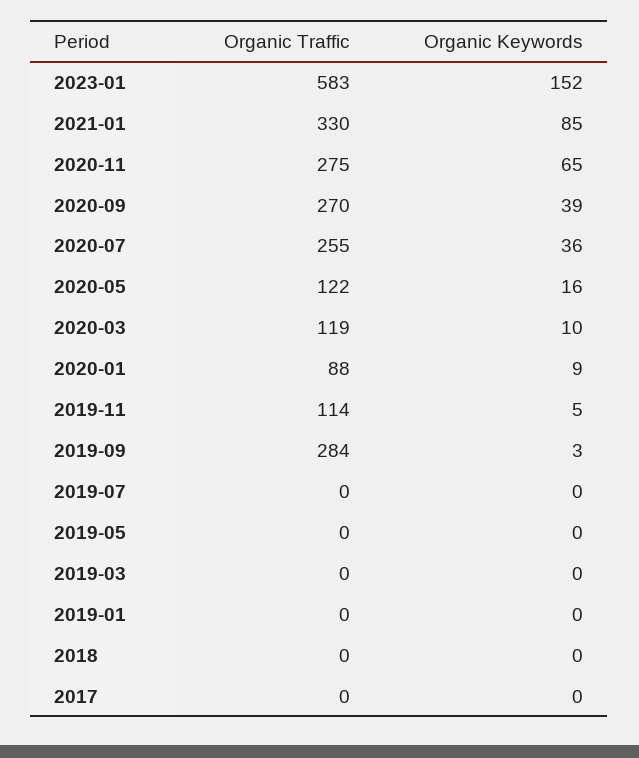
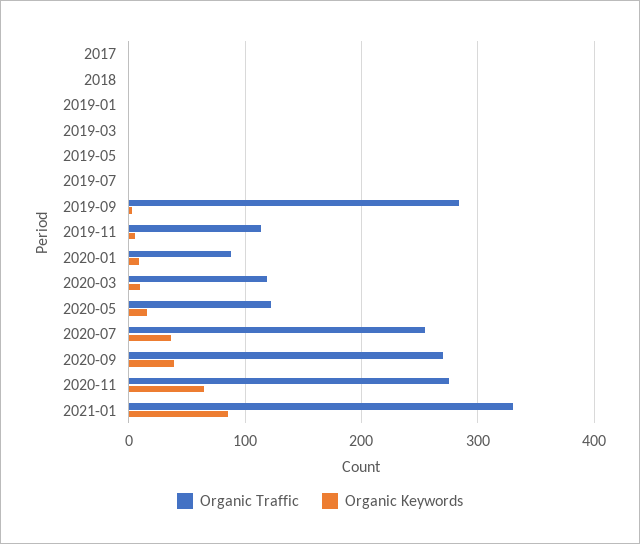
  {
    "Organic Traffic": {
-     "2023-01": 583,
      "2021-01": 330,
      "2020-11": 275,
      "2020-09": 270,
      "2020-07": 255,
      "2020-05": 122,
      "2020-03": 119,
      "2020-01": 88,
      "2019-11": 114,
      "2019-09": 284,
      "2019-07": 0,
      "2019-05": 0,
      "2019-03": 0,
      "2019-01": 0,
      "2018": 0,
      "2017": 0
    },
    "Organic Keywords": {
-     "2023-01": 152,
      "2021-01": 85,
      "2020-11": 65,
      "2020-09": 39,
      "2020-07": 36,
      "2020-05": 16,
      "2020-03": 10,
      "2020-01": 9,
      "2019-11": 5,
      "2019-09": 3,
      "2019-07": 0,
      "2019-05": 0,
      "2019-03": 0,
      "2019-01": 0,
      "2018": 0,
      "2017": 0
    }
  }

